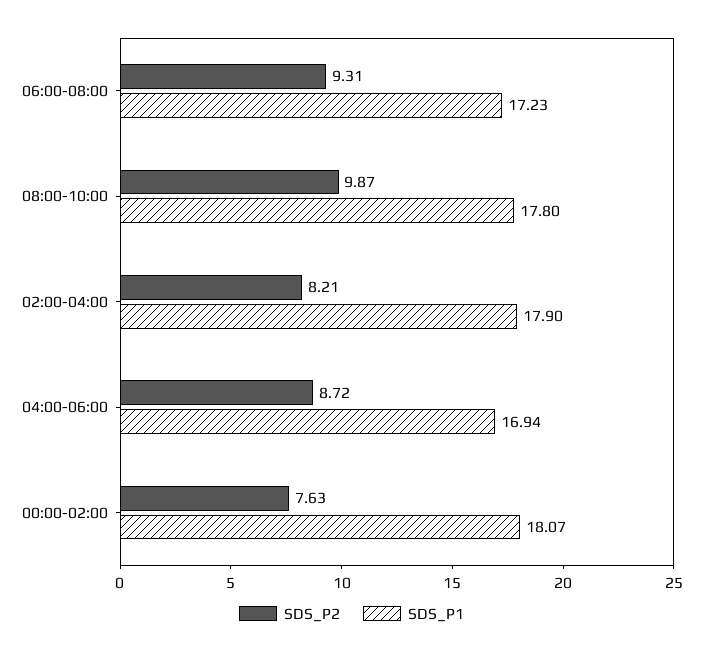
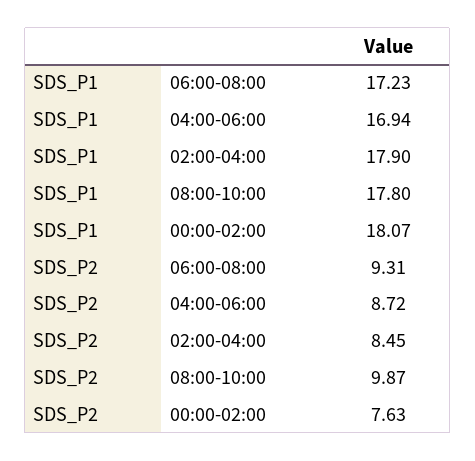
  {
    "SDS_P2": {
      "06:00-08:00": 9.31,
      "08:00-10:00": 9.87,
-     "02:00-04:00": 8.21,
+     "02:00-04:00": 8.45,
      "04:00-06:00": 8.72,
      "00:00-02:00": 7.63
    },
    "SDS_P1": {
      "06:00-08:00": 17.23,
      "08:00-10:00": 17.8,
      "02:00-04:00": 17.9,
      "04:00-06:00": 16.94,
      "00:00-02:00": 18.07
    }
  }

